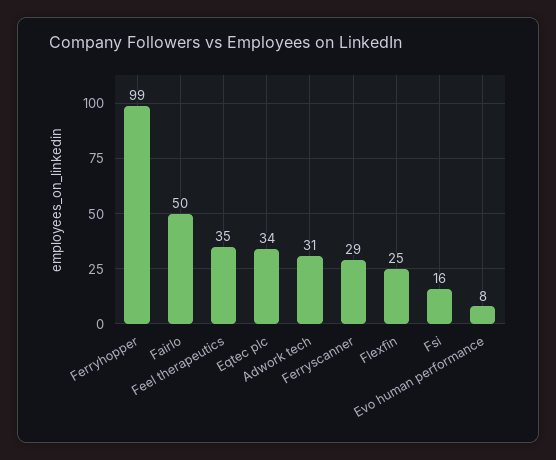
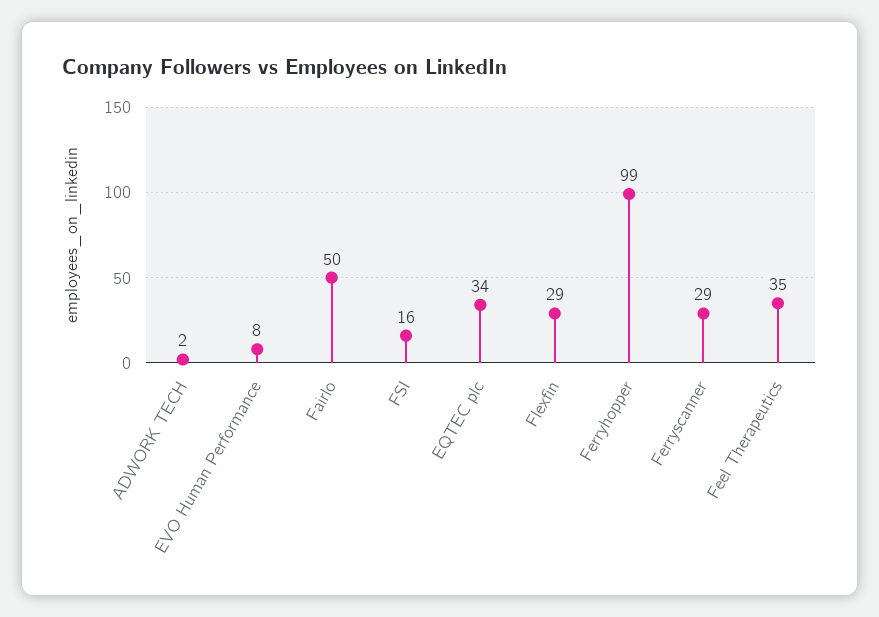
  {
    "Ferryhopper": 99,
    "Fairlo": 50,
    "Feel therapeutics": 35,
    "Eqtec plc": 34,
-   "Adwork tech": 31,
+   "Adwork tech": 2,
    "Ferryscanner": 29,
-   "Flexfin": 25,
+   "Flexfin": 29,
    "Fsi": 16,
    "Evo human performance": 8
  }

